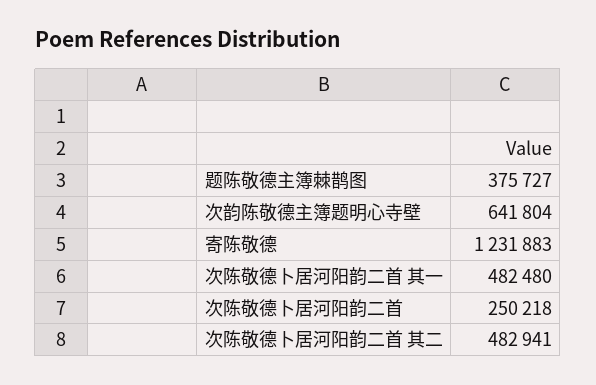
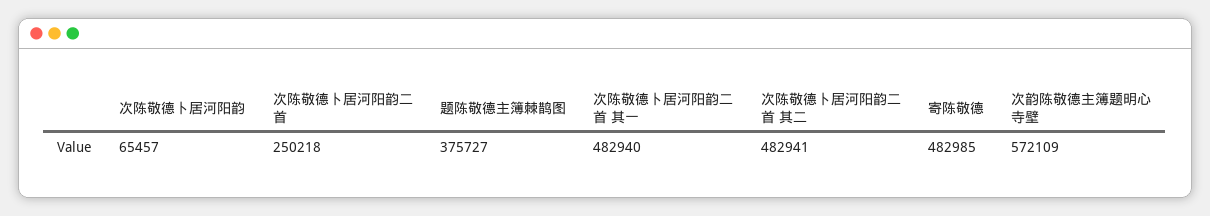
  {
    "题陈敬德主簿棘鹊图": 375727,
-   "次韵陈敬德主簿题明心寺壁": 641804,
+   "次韵陈敬德主簿题明心寺壁": 572109,
-   "寄陈敬德": 1231883,
+   "寄陈敬德": 482985,
-   "次陈敬德卜居河阳韵二首 其一": 482480,
+   "次陈敬德卜居河阳韵二首 其一": 482940,
    "次陈敬德卜居河阳韵二首": 250218,
-   "次陈敬德卜居河阳韵二首 其二": 482941
+   "次陈敬德卜居河阳韵二首 其二": 482941,
+   "次陈敬德卜居河阳韵": 65457
  }

